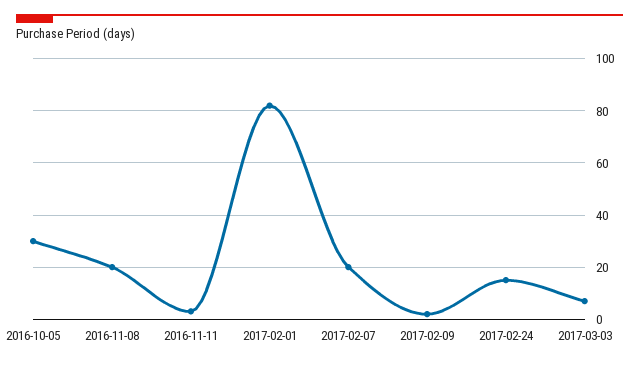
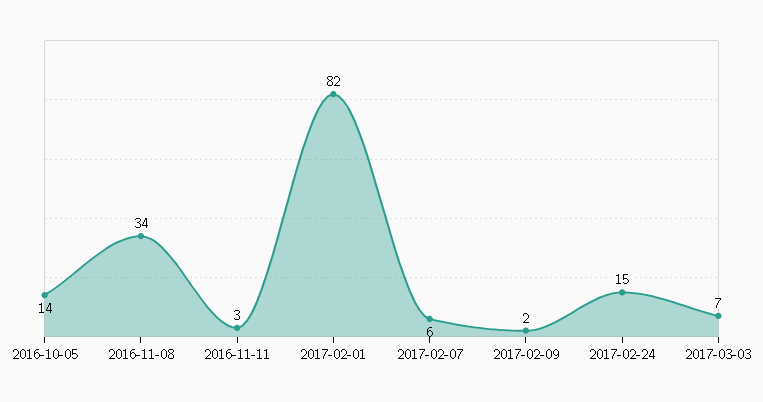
  {
-   "2016-10-05": 30,
+   "2016-10-05": 14,
-   "2016-11-08": 20,
+   "2016-11-08": 34,
    "2016-11-11": 3,
    "2017-02-01": 82,
-   "2017-02-07": 20,
+   "2017-02-07": 6,
    "2017-02-09": 2,
    "2017-02-24": 15,
    "2017-03-03": 7
  }

